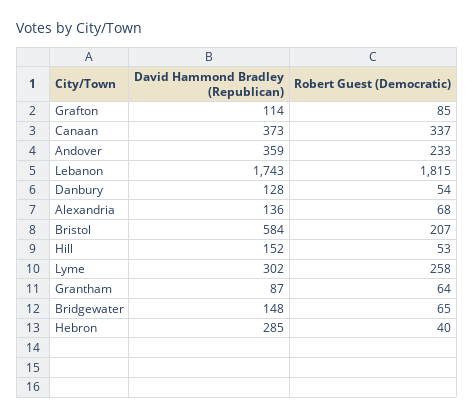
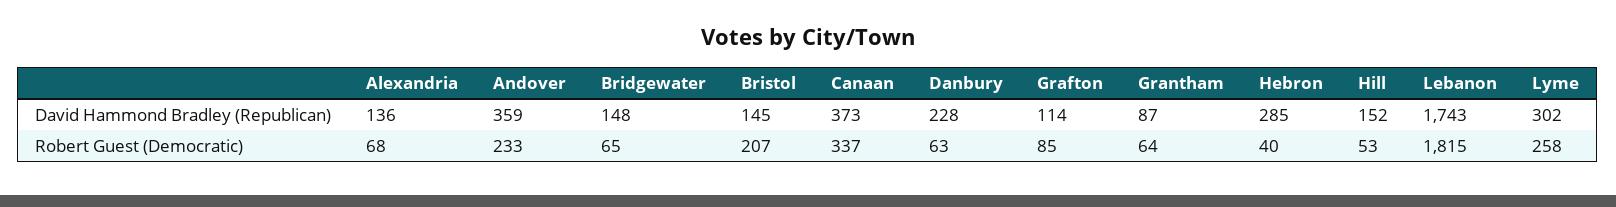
  {
    "David Hammond Bradley (Republican)": {
      "Grafton": 114,
      "Canaan": 373,
      "Andover": 359,
      "Lebanon": 1743,
-     "Danbury": 128,
+     "Danbury": 228,
      "Alexandria": 136,
-     "Bristol": 584,
+     "Bristol": 145,
      "Hill": 152,
      "Lyme": 302,
      "Grantham": 87,
      "Bridgewater": 148,
      "Hebron": 285
    },
    "Robert Guest (Democratic)": {
      "Grafton": 85,
      "Canaan": 337,
      "Andover": 233,
      "Lebanon": 1815,
-     "Danbury": 54,
+     "Danbury": 63,
      "Alexandria": 68,
      "Bristol": 207,
      "Hill": 53,
      "Lyme": 258,
      "Grantham": 64,
      "Bridgewater": 65,
      "Hebron": 40
    }
  }

